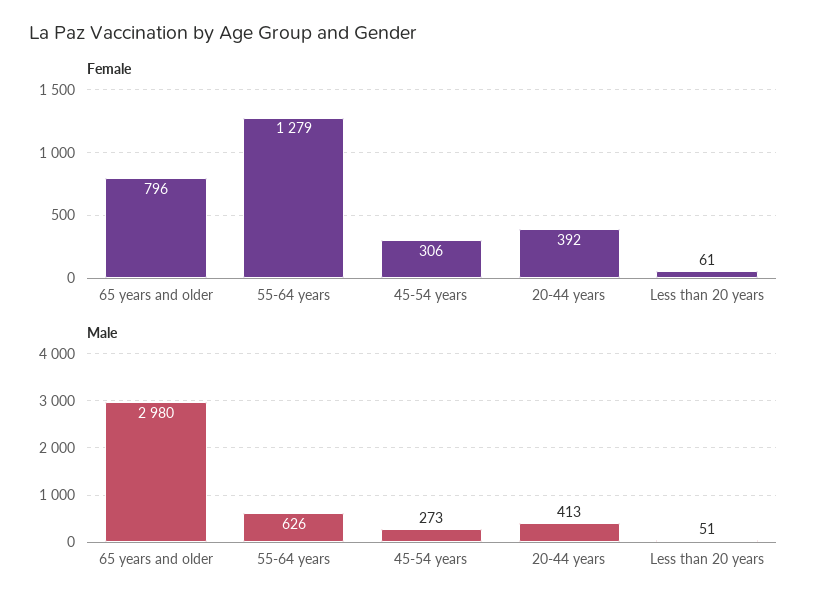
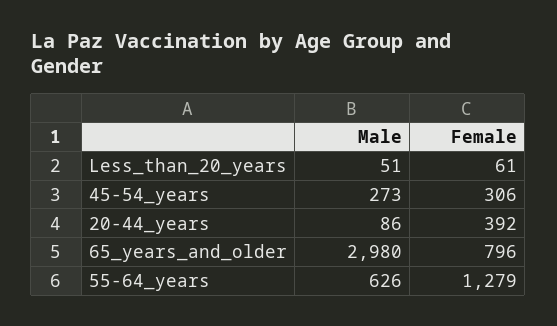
  {
    "Female": {
      "65 years and older": 796,
      "55-64 years": 1279,
      "45-54 years": 306,
      "20-44 years": 392,
      "Less than 20 years": 61
    },
    "Male": {
      "65 years and older": 2980,
      "55-64 years": 626,
      "45-54 years": 273,
-     "20-44 years": 413,
+     "20-44 years": 86,
      "Less than 20 years": 51
    }
  }

